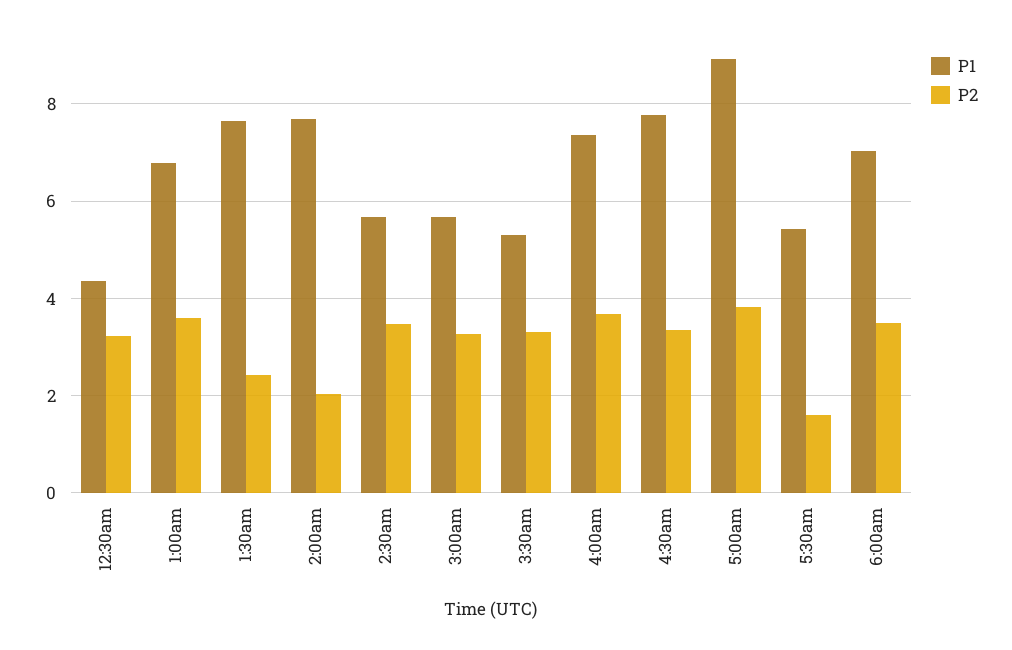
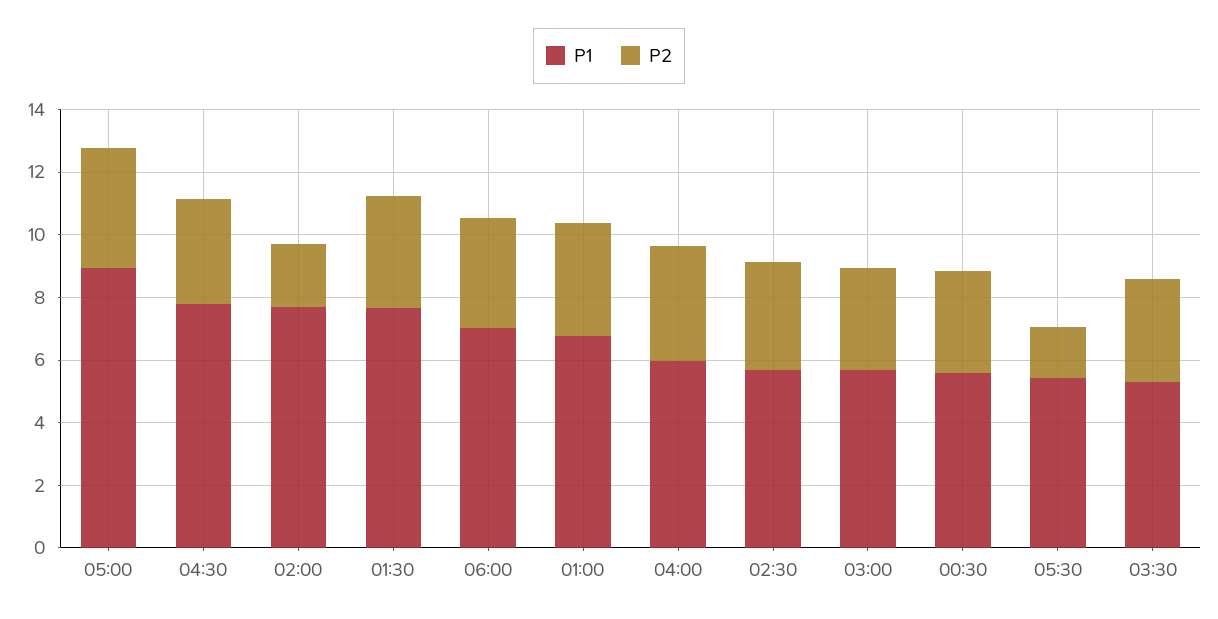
  {
    "P1": {
-     "12:30am": 4.4,
+     "12:30am": 5.5,
      "1:00am": 6.8,
      "1:30am": 7.6,
      "2:00am": 7.6,
      "2:30am": 5.6,
      "3:00am": 5.6,
      "3:30am": 5.4,
-     "4:00am": 7.4,
+     "4:00am": 6,
      "4:30am": 7.8,
      "5:00am": 9,
      "5:30am": 5.4,
      "6:00am": 7
    },
    "P2": {
      "12:30am": 3.2,
      "1:00am": 3.6,
-     "1:30am": 2.4,
+     "1:30am": 3.5,
      "2:00am": 2,
      "2:30am": 3.4,
      "3:00am": 3.2,
      "3:30am": 3.4,
      "4:00am": 3.6,
      "4:30am": 3.4,
      "5:00am": 3.8,
      "5:30am": 1.6,
      "6:00am": 3.6
    }
  }

